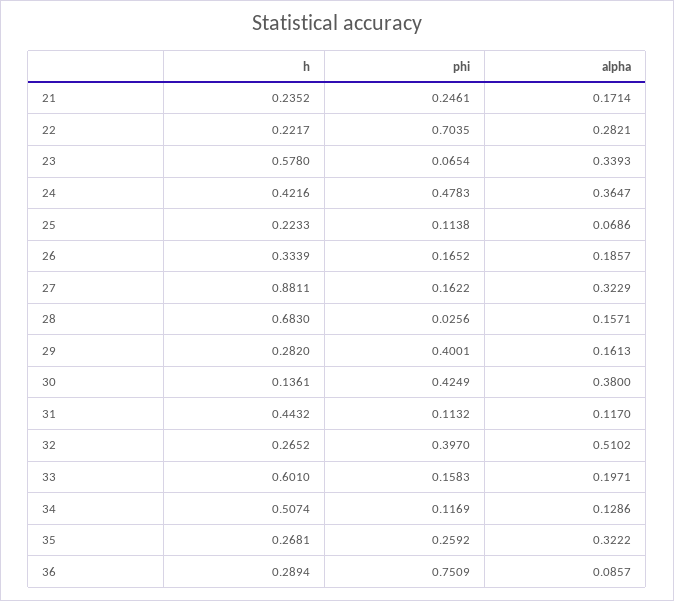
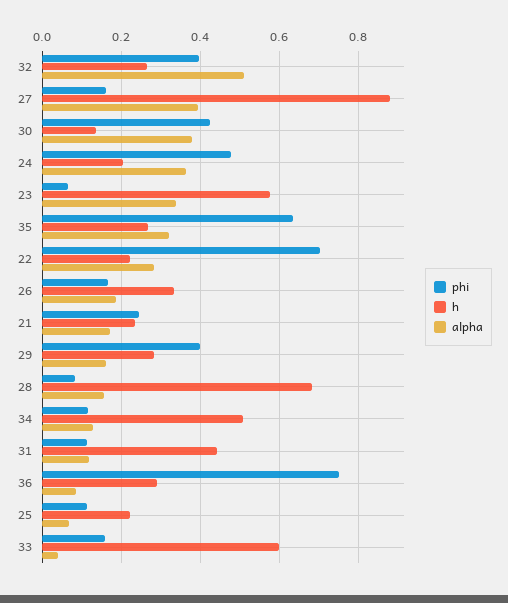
  {
    "h": {
      "21": 0.2352,
      "22": 0.2217,
      "23": 0.578,
-     "24": 0.4216,
+     "24": 0.2,
      "25": 0.2233,
      "26": 0.3339,
      "27": 0.8811,
      "28": 0.683,
      "29": 0.282,
      "30": 0.1361,
      "31": 0.4432,
      "32": 0.2652,
      "33": 0.601,
      "34": 0.5074,
      "35": 0.2681,
      "36": 0.2894
    },
    "phi": {
      "21": 0.2461,
      "22": 0.7035,
      "23": 0.0654,
      "24": 0.4783,
      "25": 0.1138,
      "26": 0.1652,
      "27": 0.1622,
-     "28": 0.0256,
+     "28": 0.08,
      "29": 0.4001,
      "30": 0.4249,
      "31": 0.1132,
      "32": 0.397,
      "33": 0.1583,
      "34": 0.1169,
-     "35": 0.2592,
+     "35": 0.64,
      "36": 0.7509
    },
    "alpha": {
      "21": 0.1714,
      "22": 0.2821,
      "23": 0.3393,
      "24": 0.3647,
      "25": 0.0686,
      "26": 0.1857,
-     "27": 0.3229,
+     "27": 0.4,
      "28": 0.1571,
      "29": 0.1613,
      "30": 0.38,
      "31": 0.117,
      "32": 0.5102,
-     "33": 0.1971,
+     "33": 0.04,
      "34": 0.1286,
      "35": 0.3222,
      "36": 0.0857
    }
  }

